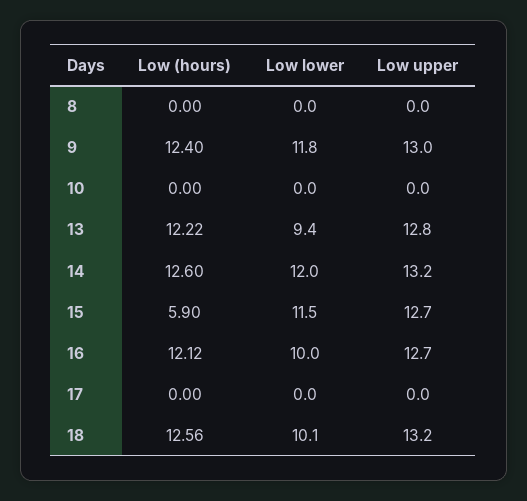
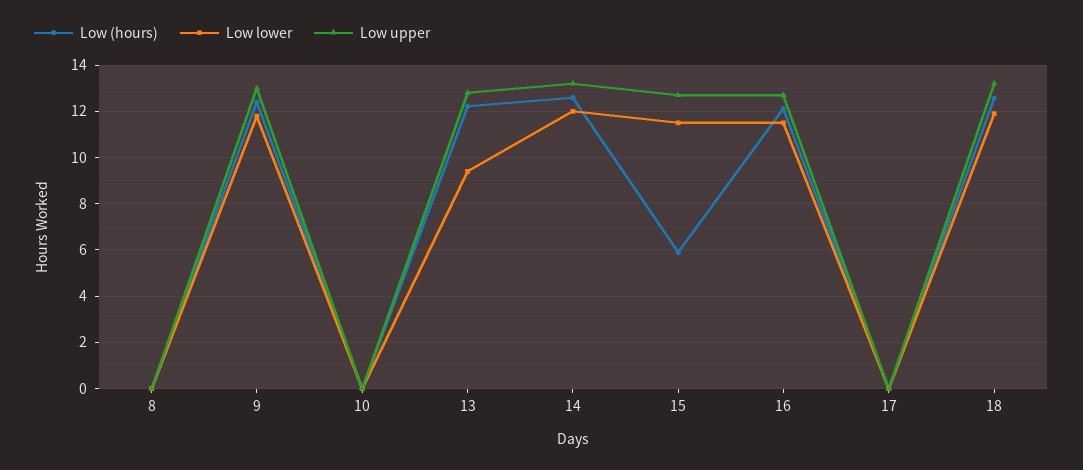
  {
    "Low (hours)": {
      "8": 0,
      "9": 12.4,
      "10": 0,
      "13": 12.22,
      "14": 12.6,
      "15": 5.9,
      "16": 12.12,
      "17": 0,
      "18": 12.56
    },
    "Low lower": {
      "8": 0,
      "9": 11.8,
      "10": 0,
      "13": 9.4,
      "14": 12,
      "15": 11.5,
-     "16": 10,
+     "16": 11.5,
      "17": 0,
-     "18": 10.1
+     "18": 12
    },
    "Low upper": {
      "8": 0,
      "9": 13,
      "10": 0,
      "13": 12.8,
      "14": 13.2,
      "15": 12.7,
      "16": 12.7,
      "17": 0,
      "18": 13.2
    }
  }

